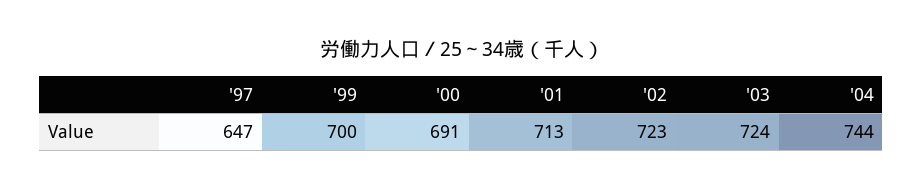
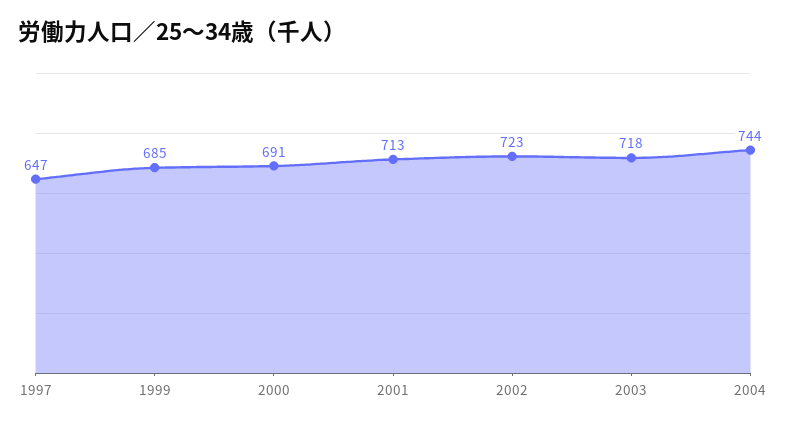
  {
    "'97": 647,
-   "'99": 700,
+   "'99": 685,
    "'00": 691,
    "'01": 713,
    "'02": 723,
-   "'03": 724,
+   "'03": 718,
    "'04": 744
  }

